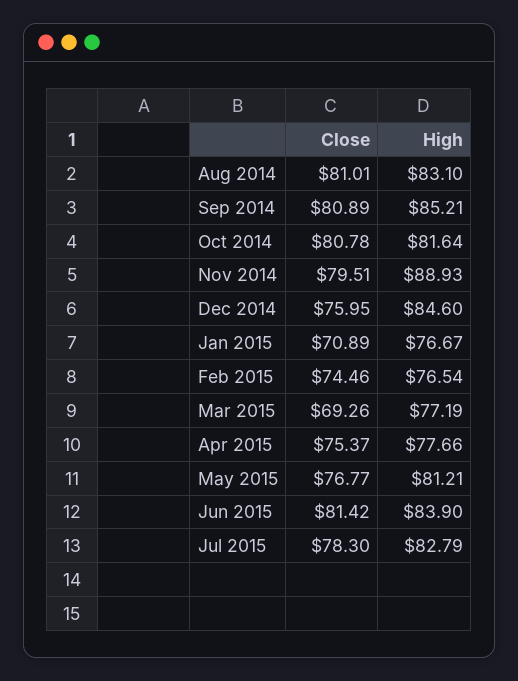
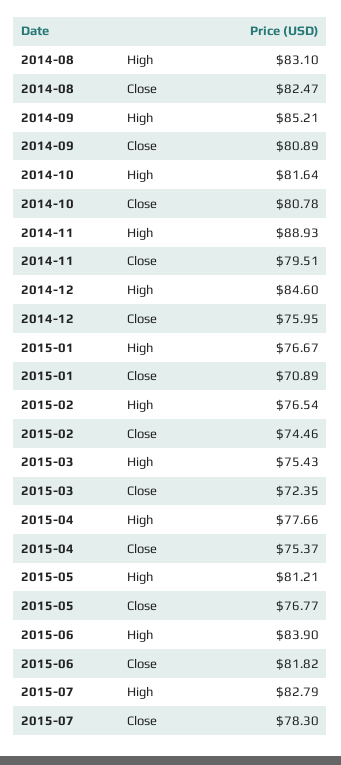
  {
    "Close": {
-     "Aug 2014": 81.01,
+     "Aug 2014": 82.47,
      "Sep 2014": 80.89,
      "Oct 2014": 80.78,
      "Nov 2014": 79.51,
      "Dec 2014": 75.95,
      "Jan 2015": 70.89,
      "Feb 2015": 74.46,
-     "Mar 2015": 69.26,
+     "Mar 2015": 72.35,
      "Apr 2015": 75.37,
      "May 2015": 76.77,
-     "Jun 2015": 81.42,
+     "Jun 2015": 81.82,
      "Jul 2015": 78.3
    },
    "High": {
      "Aug 2014": 83.1,
      "Sep 2014": 85.21,
      "Oct 2014": 81.64,
      "Nov 2014": 88.93,
      "Dec 2014": 84.6,
      "Jan 2015": 76.67,
      "Feb 2015": 76.54,
-     "Mar 2015": 77.19,
+     "Mar 2015": 75.43,
      "Apr 2015": 77.66,
      "May 2015": 81.21,
      "Jun 2015": 83.9,
      "Jul 2015": 82.79
    }
  }

